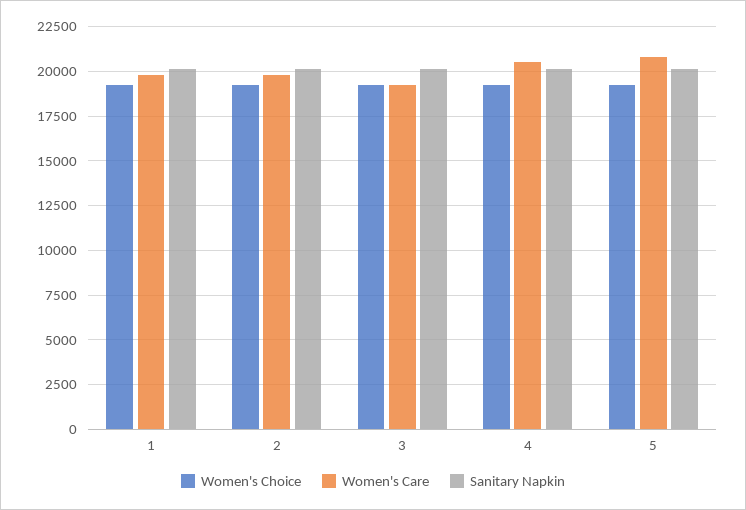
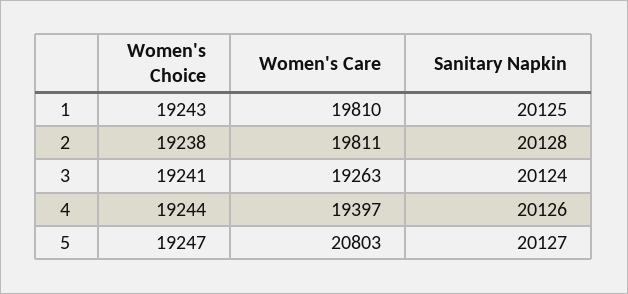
  {
    "Women's Choice": {
      "1": 19243,
      "2": 19238,
      "3": 19241,
      "4": 19244,
      "5": 19247
    },
    "Women's Care": {
      "1": 19810,
      "2": 19811,
      "3": 19263,
-     "4": 20500,
+     "4": 19397,
      "5": 20803
    },
    "Sanitary Napkin": {
      "1": 20125,
      "2": 20128,
      "3": 20124,
      "4": 20126,
      "5": 20127
    }
  }

